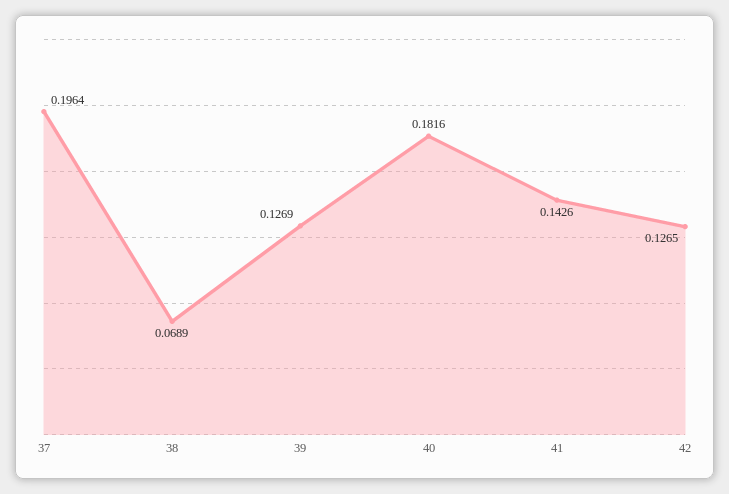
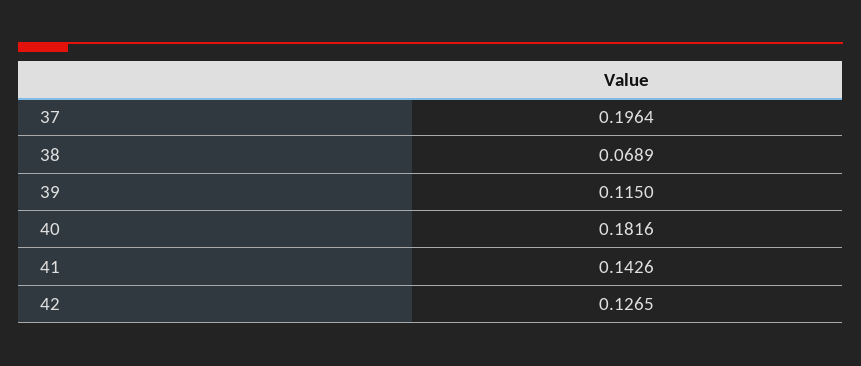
  {
    "37": 0.1964,
    "38": 0.0689,
-   "39": 0.1269,
+   "39": 0.115,
    "40": 0.1816,
    "41": 0.1426,
    "42": 0.1265
  }

